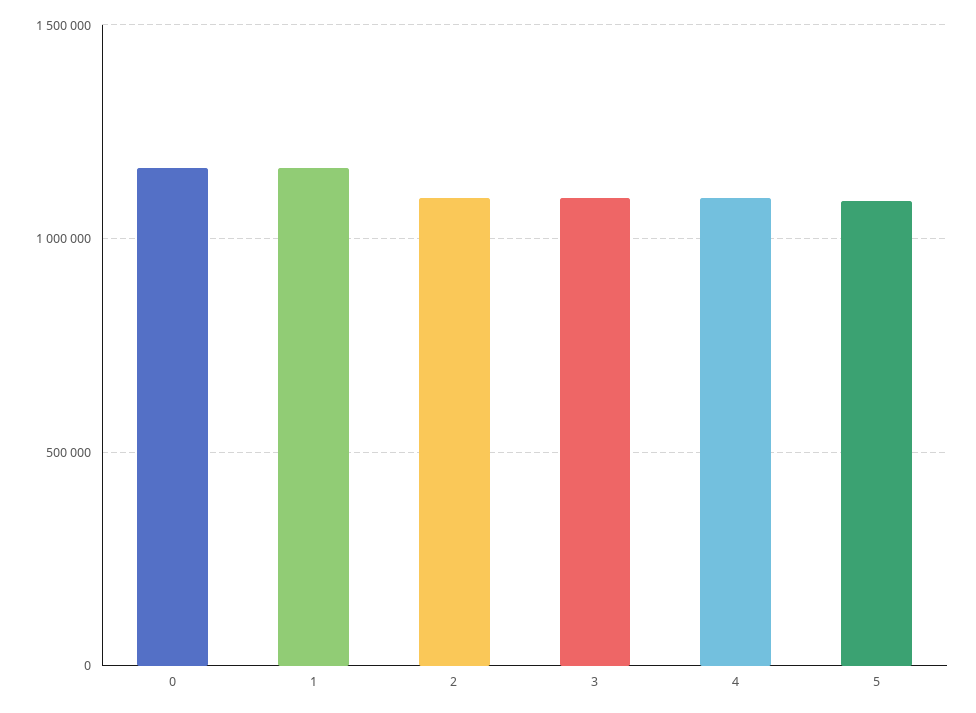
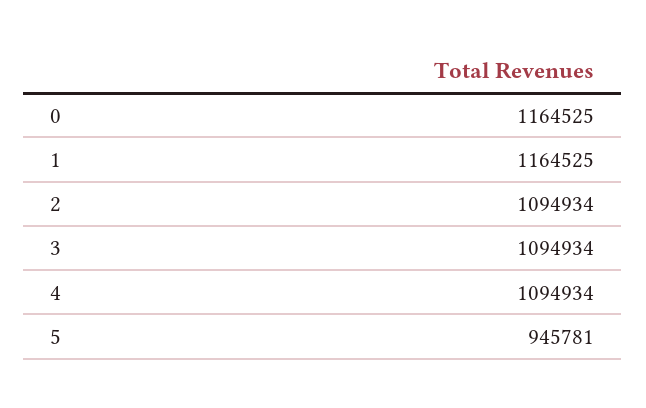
  {
    "0": 1164525,
    "1": 1164525,
    "2": 1094934,
    "3": 1094934,
    "4": 1094934,
-   "5": 1100000
+   "5": 945781
  }

